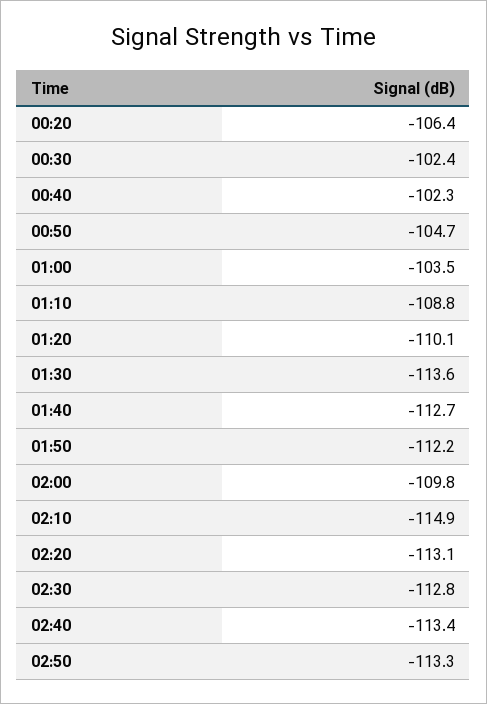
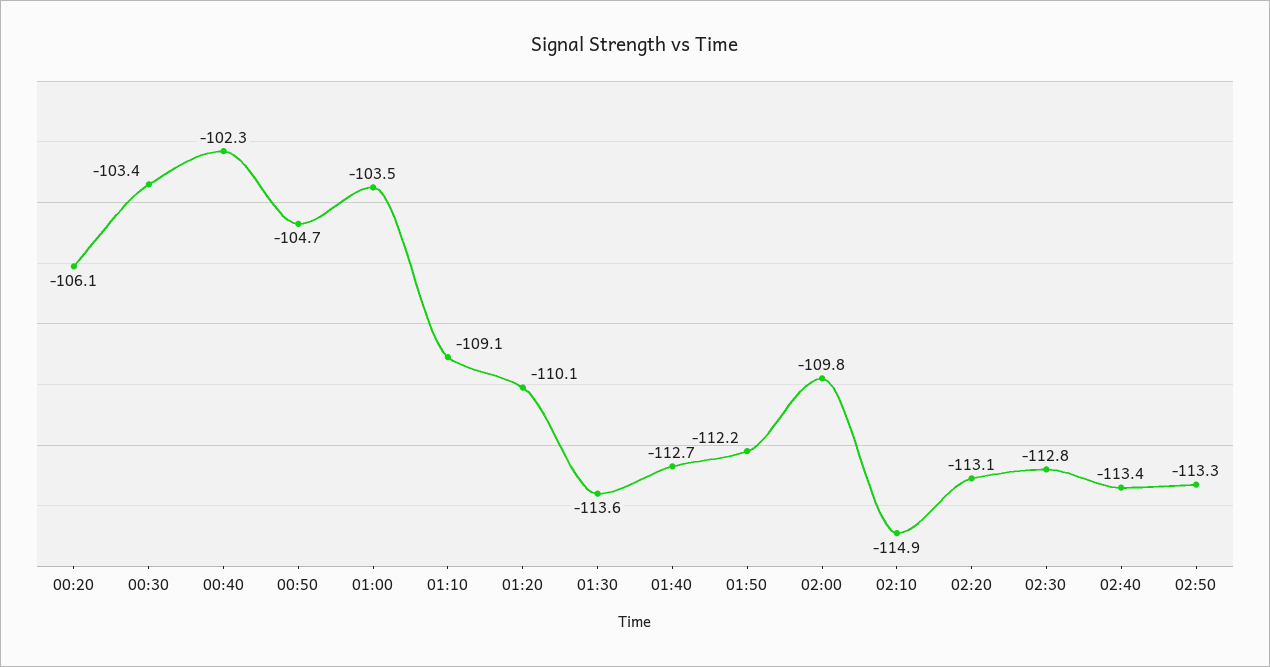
  {
-   "00:20": -106.4,
+   "00:20": -106.1,
-   "00:30": -102.4,
+   "00:30": -103.4,
    "00:40": -102.3,
    "00:50": -104.7,
    "01:00": -103.5,
-   "01:10": -108.8,
+   "01:10": -109.1,
    "01:20": -110.1,
    "01:30": -113.6,
    "01:40": -112.7,
    "01:50": -112.2,
    "02:00": -109.8,
    "02:10": -114.9,
    "02:20": -113.1,
    "02:30": -112.8,
    "02:40": -113.4,
    "02:50": -113.3
  }

